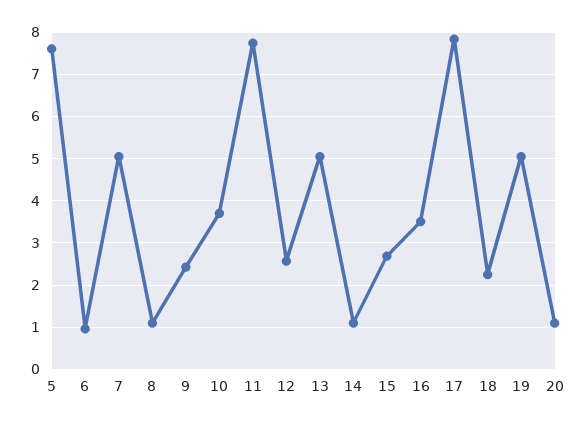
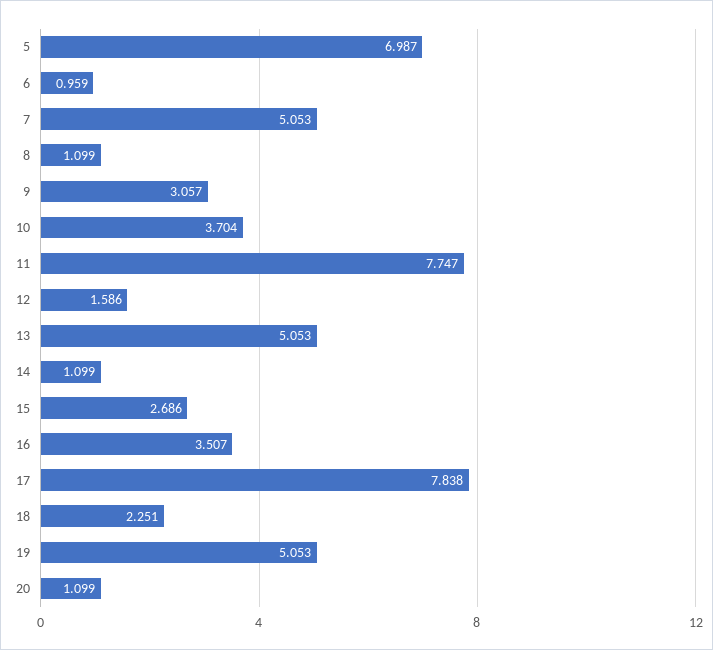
  {
-   "5": 7.6,
+   "5": 6.987,
    "6": 0.959,
    "7": 5.053,
    "8": 1.099,
-   "9": 2.4,
+   "9": 3.057,
    "10": 3.704,
    "11": 7.747,
-   "12": 2.6,
+   "12": 1.586,
    "13": 5.053,
    "14": 1.099,
    "15": 2.686,
    "16": 3.507,
    "17": 7.838,
    "18": 2.251,
    "19": 5.053,
    "20": 1.099
  }

